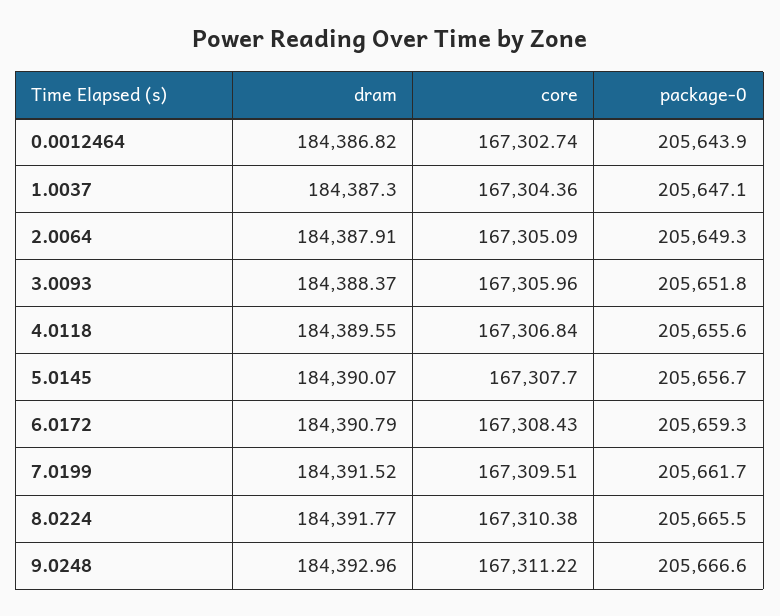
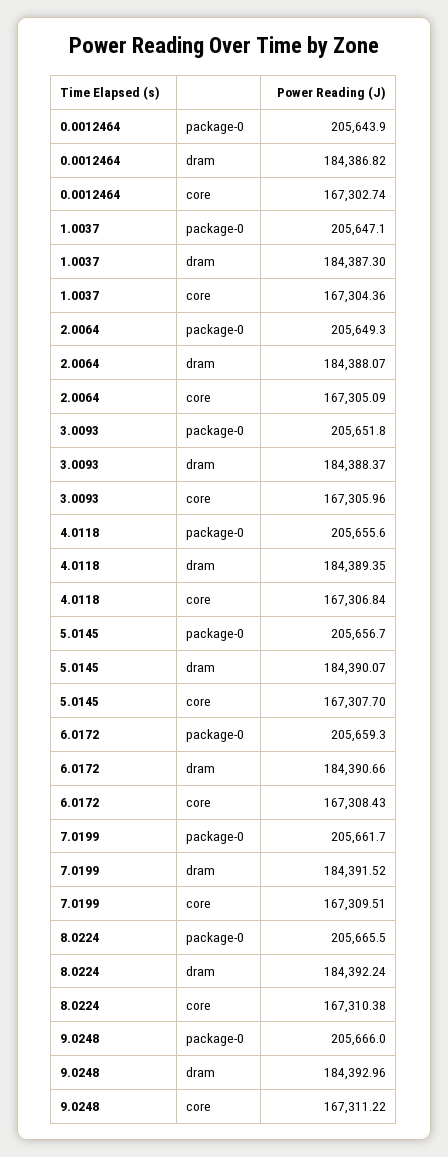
  {
    "dram": {
      "0.0012464": 184386.82,
      "1.0037": 184387.3,
-     "2.0064": 184387.91,
+     "2.0064": 184388.07,
      "3.0093": 184388.37,
-     "4.0118": 184389.55,
+     "4.0118": 184389.35,
      "5.0145": 184390.07,
-     "6.0172": 184390.79,
+     "6.0172": 184390.66,
      "7.0199": 184391.52,
-     "8.0224": 184391.77,
+     "8.0224": 184392.24,
      "9.0248": 184392.96
    },
    "core": {
      "0.0012464": 167302.74,
      "1.0037": 167304.36,
      "2.0064": 167305.09,
      "3.0093": 167305.96,
      "4.0118": 167306.84,
      "5.0145": 167307.7,
      "6.0172": 167308.43,
      "7.0199": 167309.51,
      "8.0224": 167310.38,
      "9.0248": 167311.22
    },
    "package-0": {
      "0.0012464": 205643.9,
      "1.0037": 205647.1,
      "2.0064": 205649.3,
      "3.0093": 205651.8,
      "4.0118": 205655.6,
      "5.0145": 205656.7,
      "6.0172": 205659.3,
      "7.0199": 205661.7,
      "8.0224": 205665.5,
-     "9.0248": 205666.6
+     "9.0248": 205666
    }
  }

